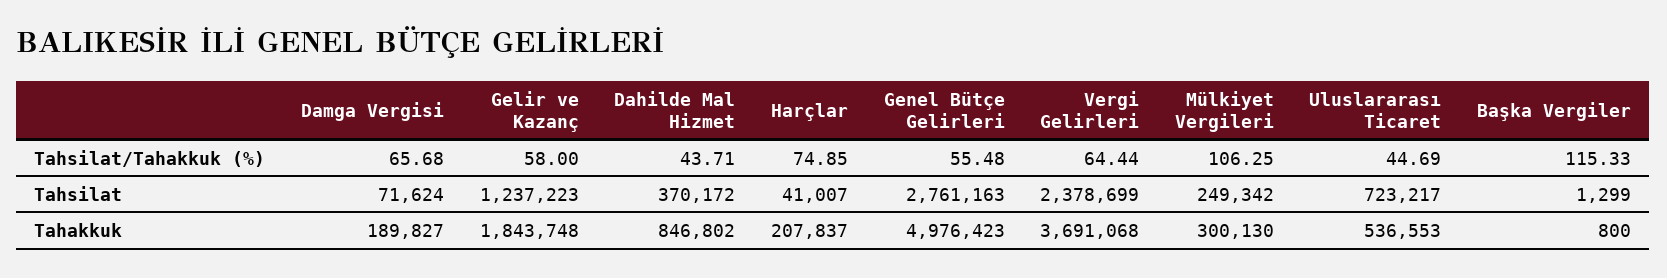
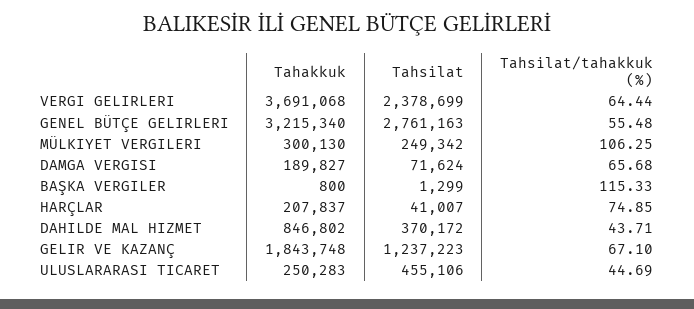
  {
    "Damga Vergisi": {
      "Tahsilat/Tahakkuk (%)": 65.68,
      "Tahsilat": 71624,
      "Tahakkuk": 189827
    },
    "Gelir ve Kazanç": {
-     "Tahsilat/Tahakkuk (%)": 58,
+     "Tahsilat/Tahakkuk (%)": 67.1,
      "Tahsilat": 1237223,
      "Tahakkuk": 1843748
    },
    "Dahilde Mal Hizmet": {
      "Tahsilat/Tahakkuk (%)": 43.71,
      "Tahsilat": 370172,
      "Tahakkuk": 846802
    },
    "Harçlar": {
      "Tahsilat/Tahakkuk (%)": 74.85,
      "Tahsilat": 41007,
      "Tahakkuk": 207837
    },
    "Genel Bütçe Gelirleri": {
      "Tahsilat/Tahakkuk (%)": 55.48,
      "Tahsilat": 2761163,
-     "Tahakkuk": 4976423
+     "Tahakkuk": 3215340
    },
    "Vergi Gelirleri": {
      "Tahsilat/Tahakkuk (%)": 64.44,
      "Tahsilat": 2378699,
      "Tahakkuk": 3691068
    },
    "Mülkiyet Vergileri": {
      "Tahsilat/Tahakkuk (%)": 106.25,
      "Tahsilat": 249342,
      "Tahakkuk": 300130
    },
    "Uluslararası Ticaret": {
      "Tahsilat/Tahakkuk (%)": 44.69,
-     "Tahsilat": 723217,
+     "Tahsilat": 455106,
-     "Tahakkuk": 536553
+     "Tahakkuk": 250283
    },
    "Başka Vergiler": {
      "Tahsilat/Tahakkuk (%)": 115.33,
      "Tahsilat": 1299,
      "Tahakkuk": 800
    }
  }

